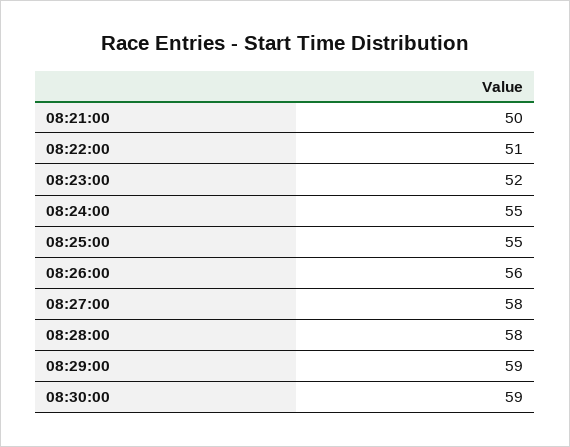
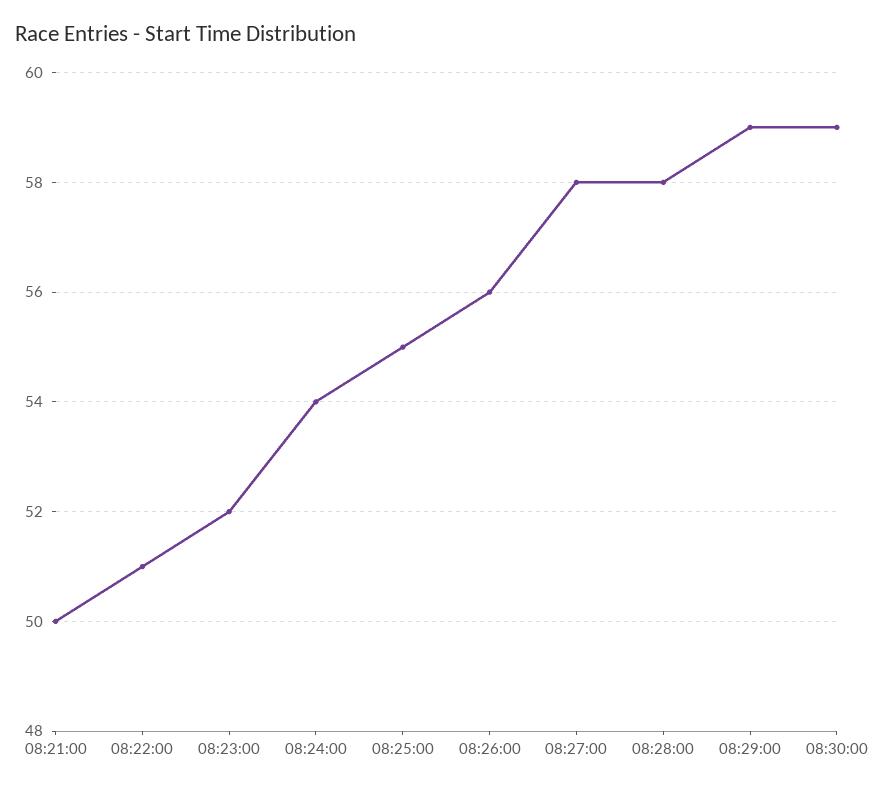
  {
    "08:21:00": 50,
    "08:22:00": 51,
    "08:23:00": 52,
-   "08:24:00": 55,
+   "08:24:00": 54,
    "08:25:00": 55,
    "08:26:00": 56,
    "08:27:00": 58,
    "08:28:00": 58,
    "08:29:00": 59,
    "08:30:00": 59
  }

